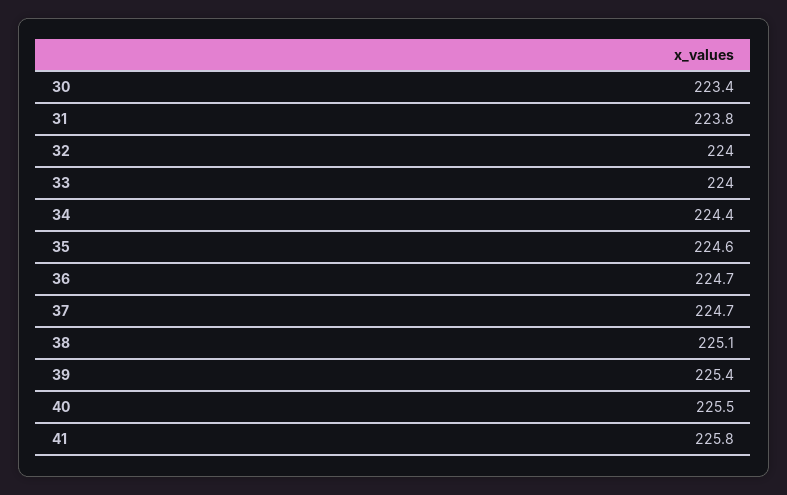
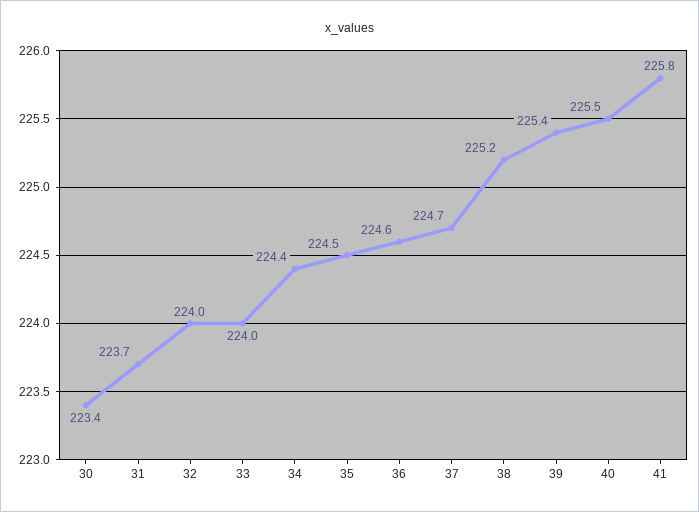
  {
    "30": 223.4,
-   "31": 223.8,
+   "31": 223.7,
    "32": 224,
    "33": 224,
    "34": 224.4,
-   "35": 224.6,
+   "35": 224.5,
-   "36": 224.7,
+   "36": 224.6,
    "37": 224.7,
-   "38": 225.1,
+   "38": 225.2,
    "39": 225.4,
    "40": 225.5,
    "41": 225.8
  }

